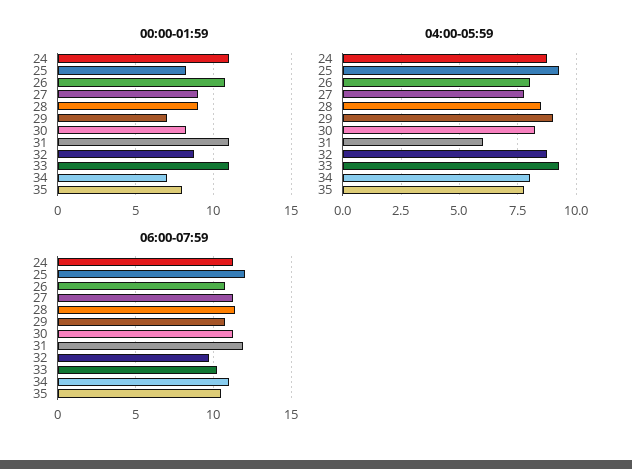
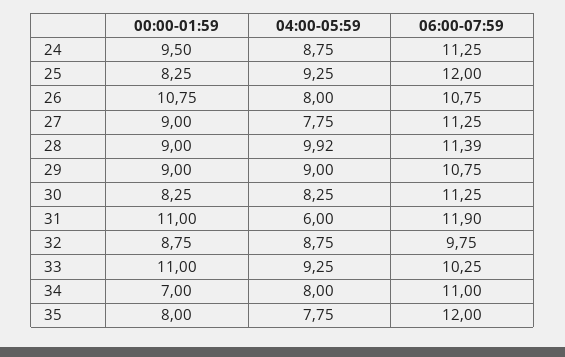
  {
    "00:00-01:59": {
-     "24": 11,
+     "24": 9.5,
      "25": 8.25,
      "26": 10.75,
      "27": 9,
      "28": 9,
-     "29": 7,
+     "29": 9,
      "30": 8.25,
      "31": 11,
      "32": 8.75,
      "33": 11,
      "34": 7,
      "35": 8
    },
    "04:00-05:59": {
      "24": 8.75,
      "25": 9.25,
      "26": 8,
      "27": 7.75,
-     "28": 8.5,
+     "28": 9.92,
      "29": 9,
      "30": 8.25,
      "31": 6,
      "32": 8.75,
      "33": 9.25,
      "34": 8,
      "35": 7.75
    },
    "06:00-07:59": {
      "24": 11.25,
      "25": 12,
      "26": 10.75,
      "27": 11.25,
      "28": 11.39,
      "29": 10.75,
      "30": 11.25,
      "31": 11.9,
      "32": 9.75,
      "33": 10.25,
      "34": 11,
-     "35": 10.5
+     "35": 12
    }
  }

